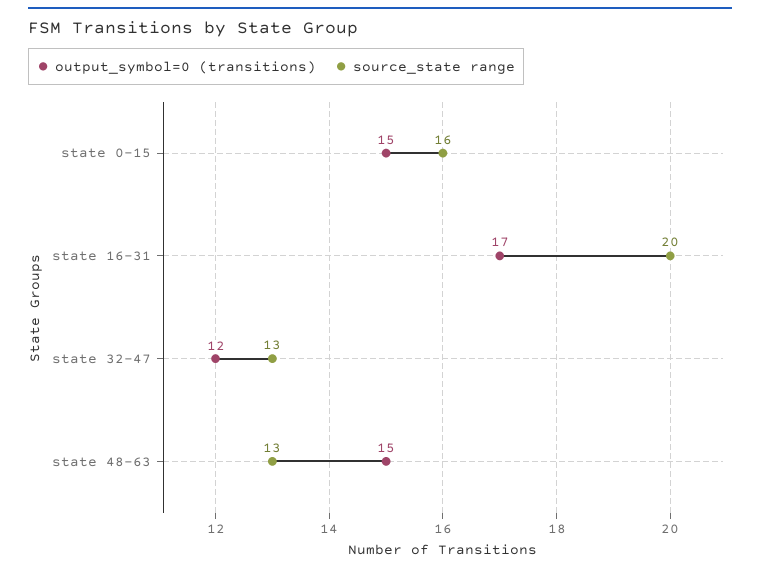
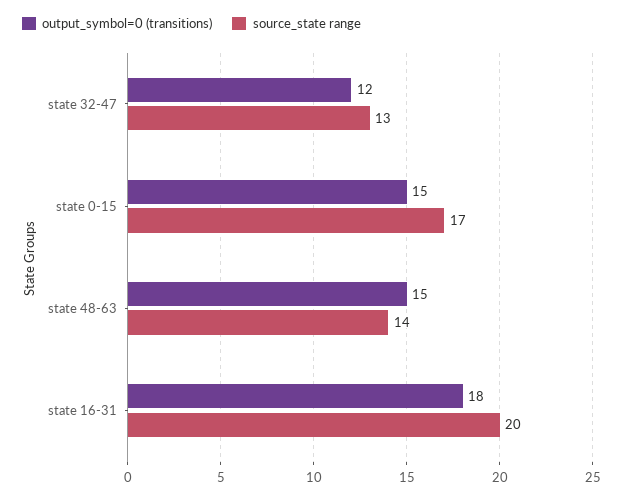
  {
    "output_symbol=0 (transitions)": {
      "state 0-15": 15,
-     "state 16-31": 17,
+     "state 16-31": 18,
      "state 32-47": 12,
      "state 48-63": 15
    },
    "source_state range": {
-     "state 0-15": 16,
+     "state 0-15": 17,
      "state 16-31": 20,
      "state 32-47": 13,
-     "state 48-63": 13
+     "state 48-63": 14
    }
  }

